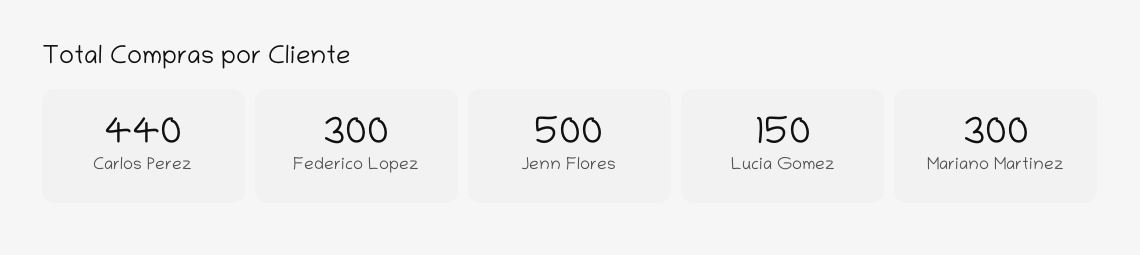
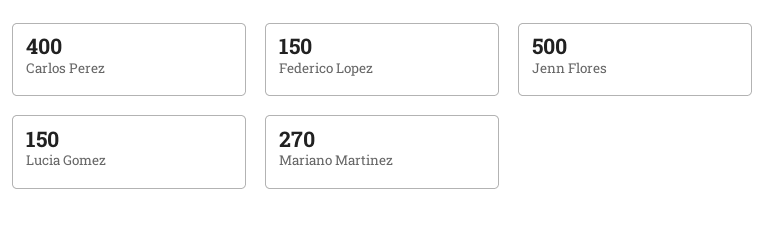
  {
-   "Carlos Perez": 440,
+   "Carlos Perez": 400,
-   "Federico Lopez": 300,
+   "Federico Lopez": 150,
    "Jenn Flores": 500,
    "Lucia Gomez": 150,
-   "Mariano Martinez": 300
+   "Mariano Martinez": 270
  }

